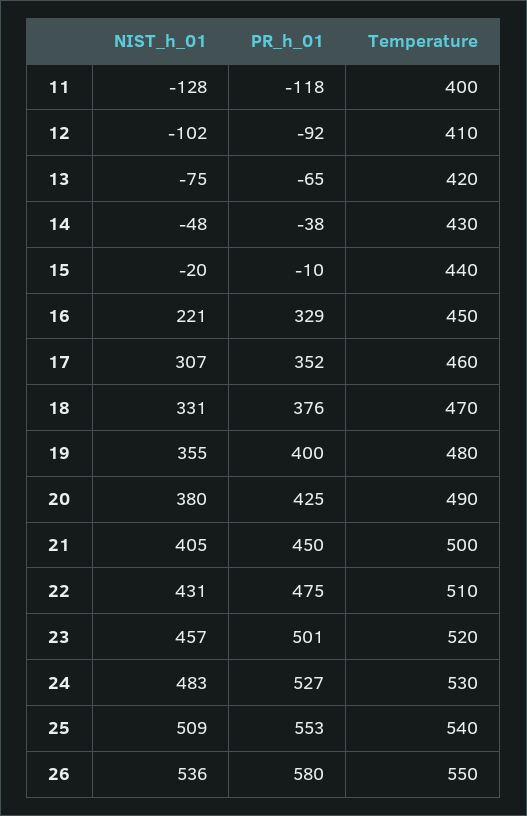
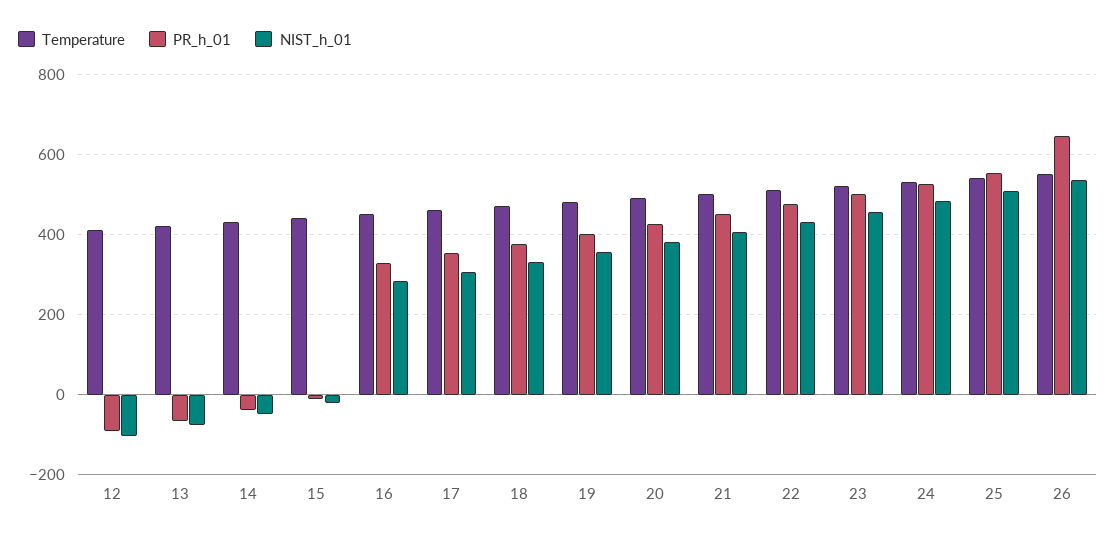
  {
    "NIST_h_01": {
-     "11": -128,
      "12": -102,
      "13": -75,
      "14": -48,
      "15": -20,
-     "16": 221,
+     "16": 280,
      "17": 307,
      "18": 331,
      "19": 355,
      "20": 380,
      "21": 405,
      "22": 431,
      "23": 457,
      "24": 483,
      "25": 509,
      "26": 536
    },
    "PR_h_01": {
-     "11": -118,
      "12": -92,
      "13": -65,
      "14": -38,
      "15": -10,
      "16": 329,
      "17": 352,
      "18": 376,
      "19": 400,
      "20": 425,
      "21": 450,
      "22": 475,
      "23": 501,
      "24": 527,
      "25": 553,
-     "26": 580
+     "26": 640
    },
    "Temperature": {
-     "11": 400,
      "12": 410,
      "13": 420,
      "14": 430,
      "15": 440,
      "16": 450,
      "17": 460,
      "18": 470,
      "19": 480,
      "20": 490,
      "21": 500,
      "22": 510,
      "23": 520,
      "24": 530,
      "25": 540,
      "26": 550
    }
  }

